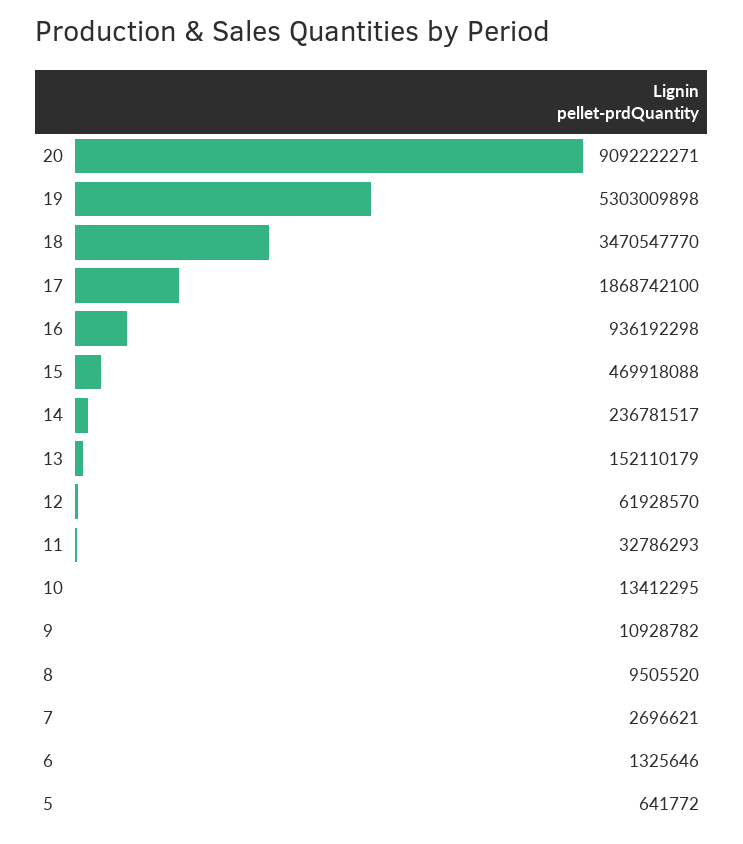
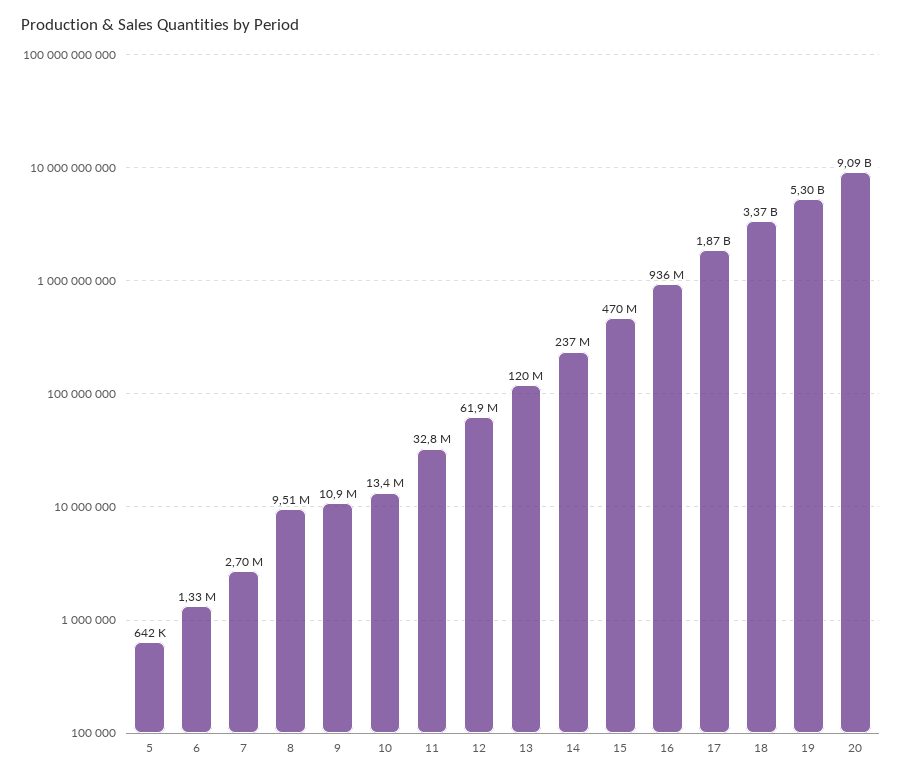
  {
    "20": 9092222271,
    "19": 5303009898,
-   "18": 3470547770,
+   "18": 3370000000,
    "17": 1868742100,
    "16": 936192298,
    "15": 469918088,
    "14": 236781517,
-   "13": 152110179,
+   "13": 120000000,
    "12": 61928570,
    "11": 32786293,
    "10": 13412295,
    "9": 10928782,
    "8": 9505520,
    "7": 2696621,
    "6": 1325646,
    "5": 641772
  }

